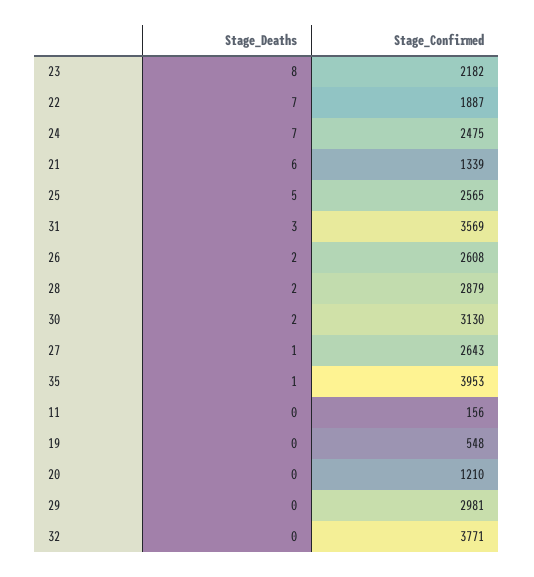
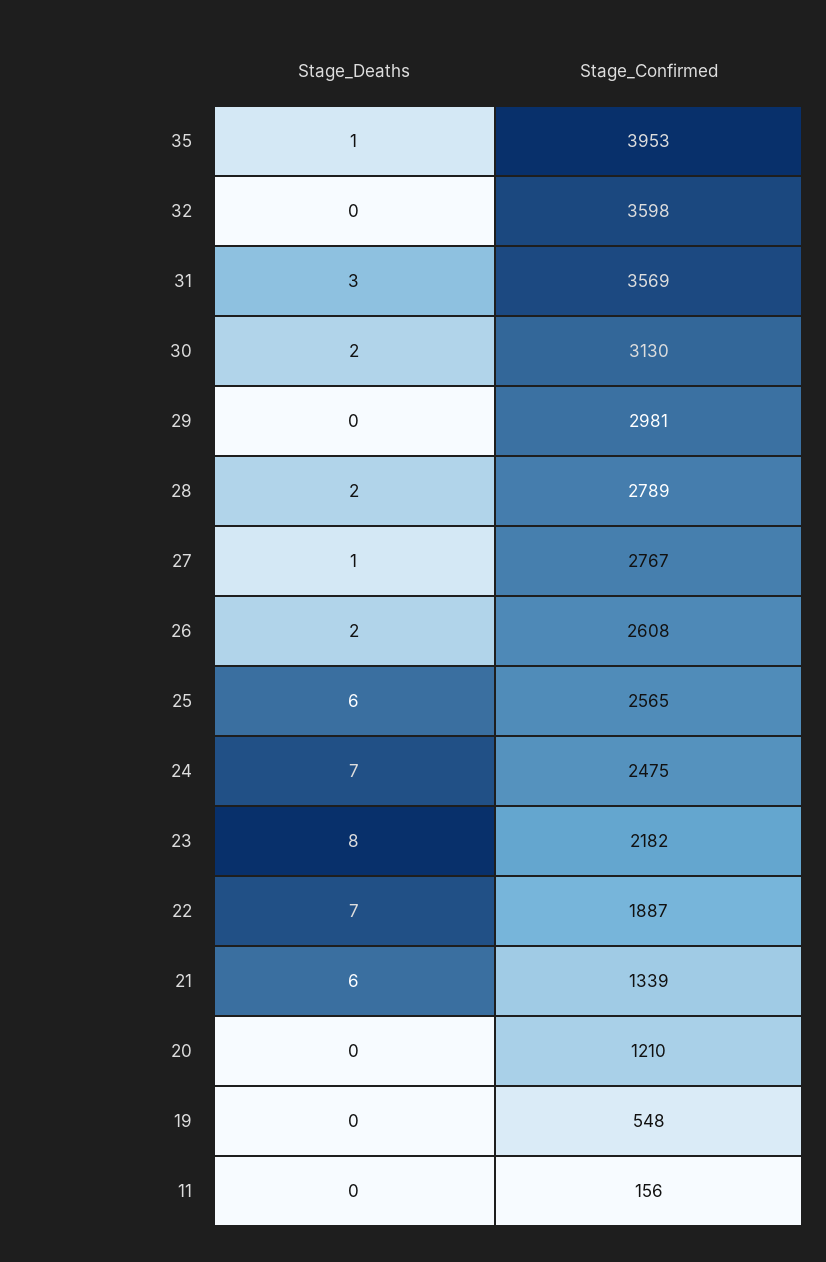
  {
    "Stage_Deaths": {
      "23": 8,
      "22": 7,
      "24": 7,
      "21": 6,
-     "25": 5,
+     "25": 6,
      "31": 3,
      "26": 2,
      "28": 2,
      "30": 2,
      "27": 1,
      "35": 1,
      "11": 0,
      "19": 0,
      "20": 0,
      "29": 0,
      "32": 0
    },
    "Stage_Confirmed": {
      "23": 2182,
      "22": 1887,
      "24": 2475,
      "21": 1339,
      "25": 2565,
      "31": 3569,
      "26": 2608,
-     "28": 2879,
+     "28": 2789,
      "30": 3130,
-     "27": 2643,
+     "27": 2767,
      "35": 3953,
      "11": 156,
      "19": 548,
      "20": 1210,
      "29": 2981,
-     "32": 3771
+     "32": 3598
    }
  }

